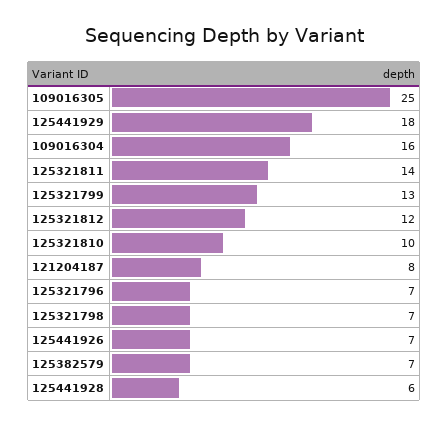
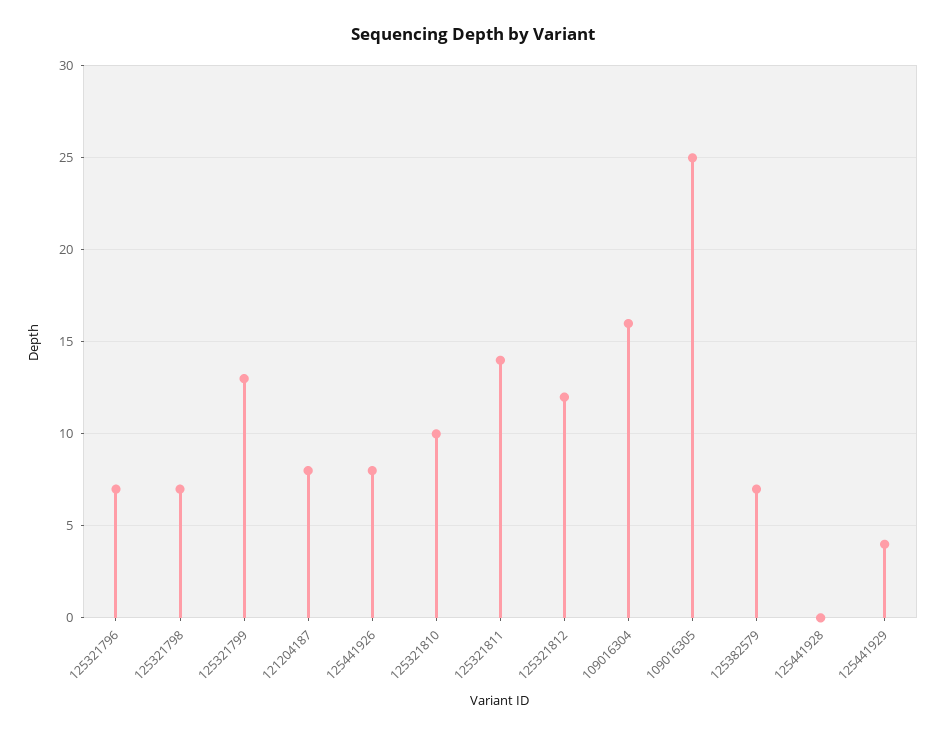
  {
    "109016305": 25,
-   "125441929": 18,
+   "125441929": 4,
    "109016304": 16,
    "125321811": 14,
    "125321799": 13,
    "125321812": 12,
    "125321810": 10,
    "121204187": 8,
    "125321796": 7,
    "125321798": 7,
-   "125441926": 7,
+   "125441926": 8,
    "125382579": 7,
-   "125441928": 6
+   "125441928": 0
  }

